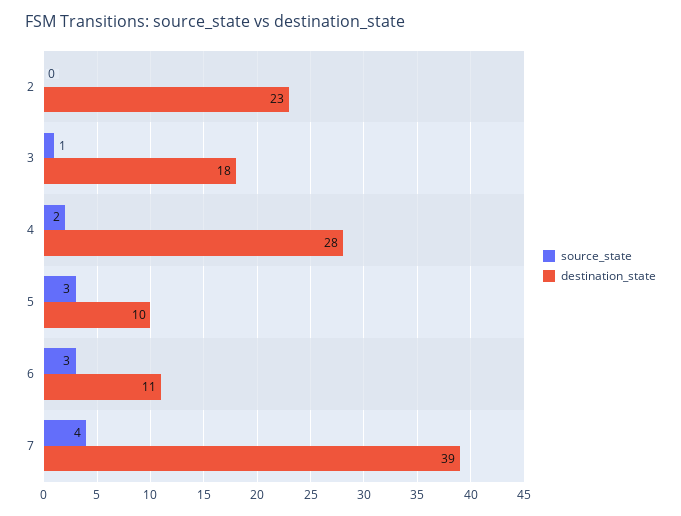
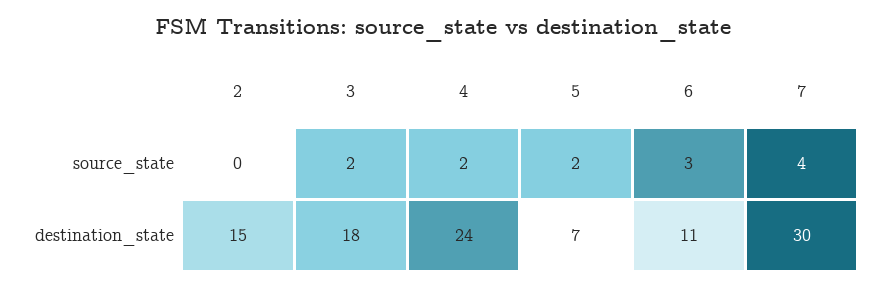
  {
    "source_state": {
      "2": 0,
-     "3": 1,
+     "3": 2,
      "4": 2,
-     "5": 3,
+     "5": 2,
      "6": 3,
      "7": 4
    },
    "destination_state": {
-     "2": 23,
+     "2": 15,
      "3": 18,
-     "4": 28,
+     "4": 24,
-     "5": 10,
+     "5": 7,
      "6": 11,
-     "7": 39
+     "7": 30
    }
  }

